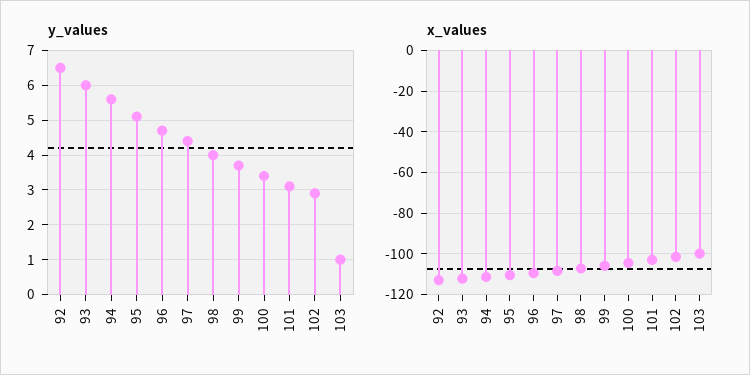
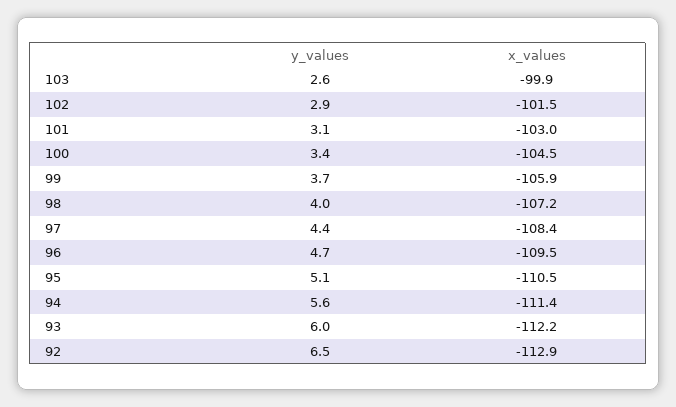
  {
    "y_values": {
      "92": 6.5,
      "93": 6,
      "94": 5.6,
      "95": 5.1,
      "96": 4.7,
      "97": 4.4,
      "98": 4,
      "99": 3.7,
      "100": 3.4,
      "101": 3.1,
      "102": 2.9,
-     "103": 1
+     "103": 2.6
    },
    "x_values": {
      "92": -112.9,
      "93": -112.2,
      "94": -111.4,
      "95": -110.5,
      "96": -109.5,
      "97": -108.4,
      "98": -107.2,
      "99": -105.9,
      "100": -104.5,
      "101": -103,
      "102": -101.5,
      "103": -99.9
    }
  }

